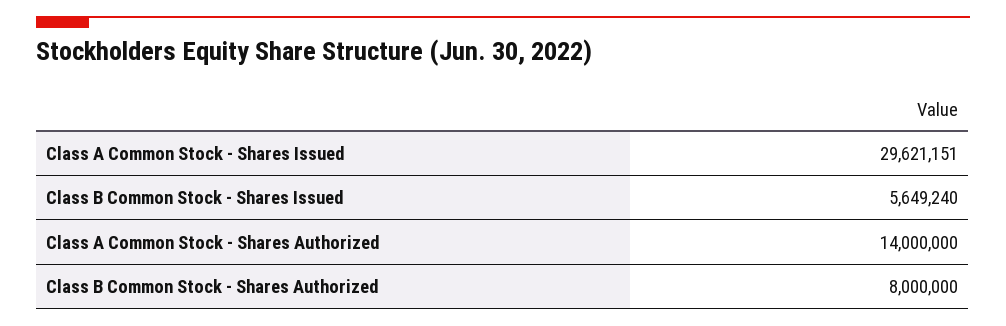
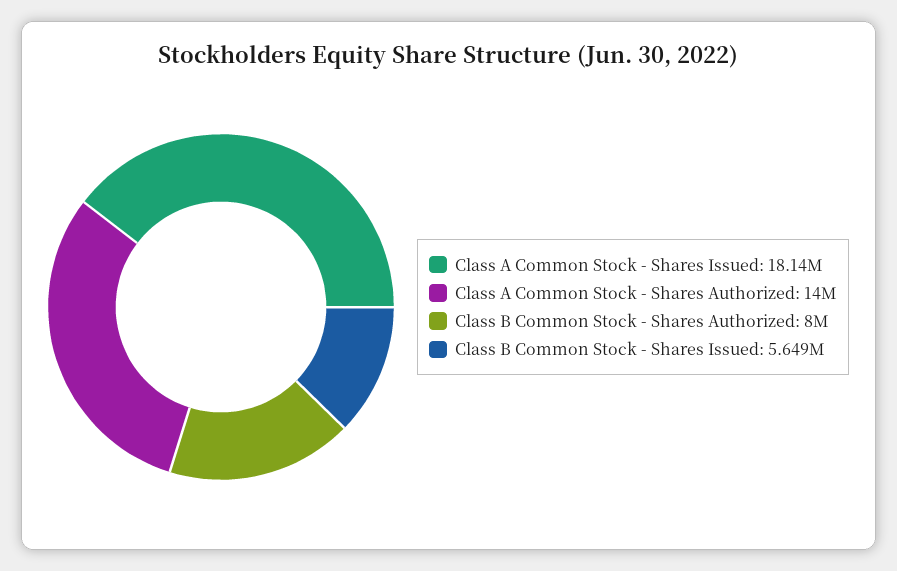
  {
-   "Class A Common Stock - Shares Issued": 29621151,
+   "Class A Common Stock - Shares Issued": 18140000,
    "Class B Common Stock - Shares Issued": 5649240,
    "Class A Common Stock - Shares Authorized": 14000000,
    "Class B Common Stock - Shares Authorized": 8000000
  }

